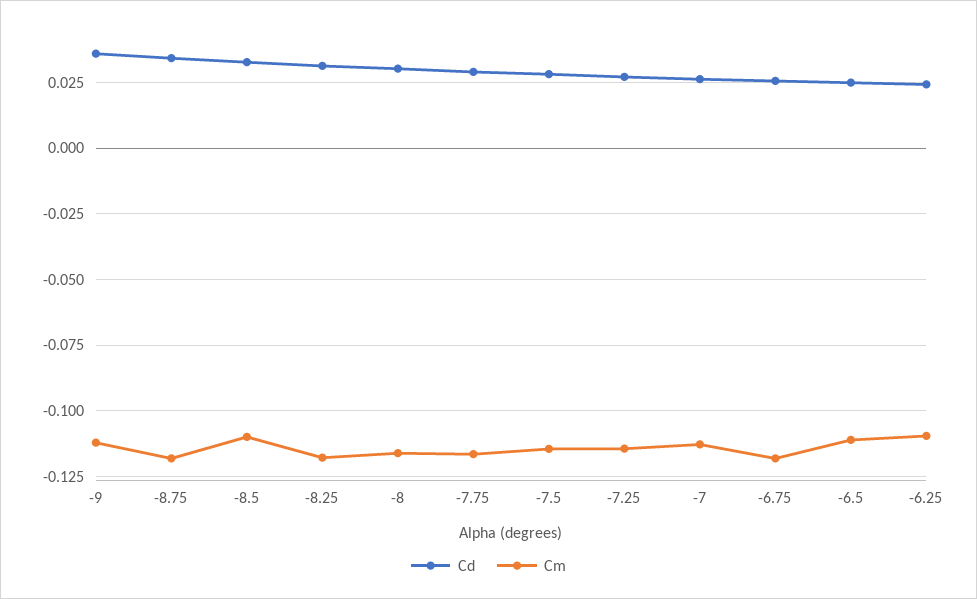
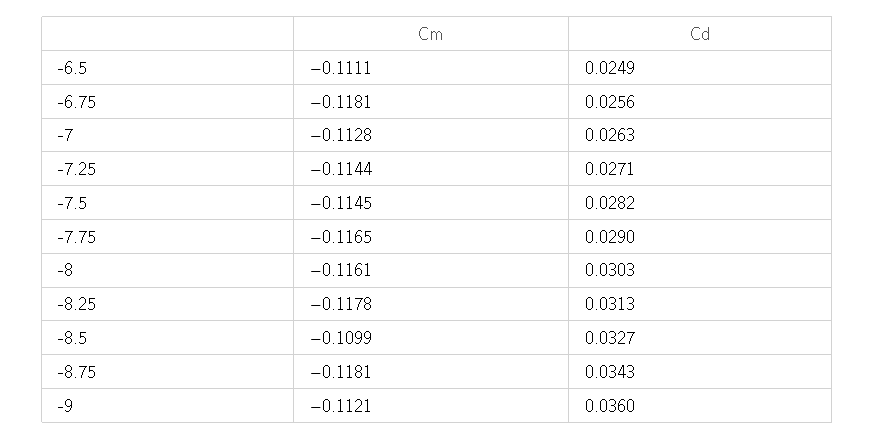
  {
    "Cd": {
      "-9": 0.036,
      "-8.75": 0.0343,
      "-8.5": 0.0327,
      "-8.25": 0.0313,
      "-8": 0.0303,
      "-7.75": 0.029,
      "-7.5": 0.0282,
      "-7.25": 0.0271,
      "-7": 0.0263,
      "-6.75": 0.0256,
-     "-6.5": 0.0249,
+     "-6.5": 0.0249
-     "-6.25": 0.025
    },
    "Cm": {
      "-9": -0.1121,
      "-8.75": -0.1181,
      "-8.5": -0.1099,
      "-8.25": -0.1178,
      "-8": -0.1161,
      "-7.75": -0.1165,
      "-7.5": -0.1145,
      "-7.25": -0.1144,
      "-7": -0.1128,
      "-6.75": -0.1181,
-     "-6.5": -0.1111,
+     "-6.5": -0.1111
-     "-6.25": -0.11
    }
  }

